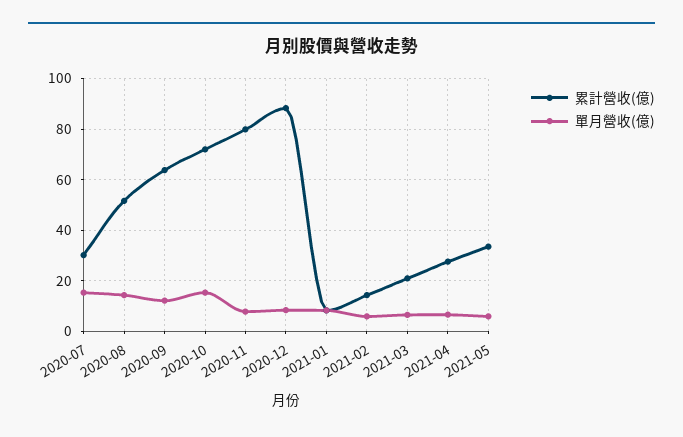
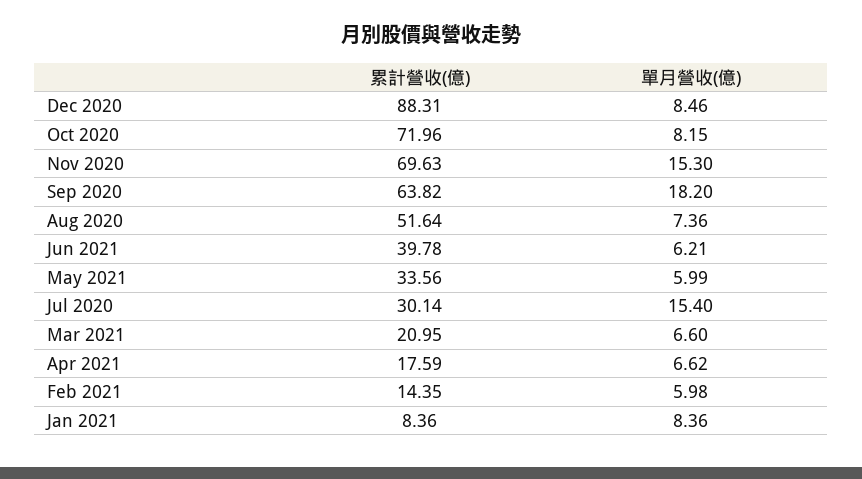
  {
    "累計營收(億)": {
      "2020-07": 30.14,
      "2020-08": 51.64,
      "2020-09": 63.82,
      "2020-10": 71.96,
-     "2020-11": 80,
+     "2020-11": 69.63,
      "2020-12": 88.31,
      "2021-01": 8.36,
      "2021-02": 14.35,
      "2021-03": 20.95,
-     "2021-04": 27.5,
+     "2021-04": 17.59,
-     "2021-05": 33.56
+     "2021-05": 33.56,
+     "Jun 2021": 39.78
    },
    "單月營收(億)": {
      "2020-07": 15.4,
-     "2020-08": 15,
+     "2020-08": 7.36,
-     "2020-09": 12.5,
+     "2020-09": 18.2,
-     "2020-10": 15,
+     "2020-10": 8.15,
-     "2020-11": 7.5,
+     "2020-11": 15.3,
      "2020-12": 8.46,
      "2021-01": 8.36,
      "2021-02": 5.98,
      "2021-03": 6.6,
      "2021-04": 6.62,
-     "2021-05": 5.99
+     "2021-05": 5.99,
+     "Jun 2021": 6.21
    }
  }

